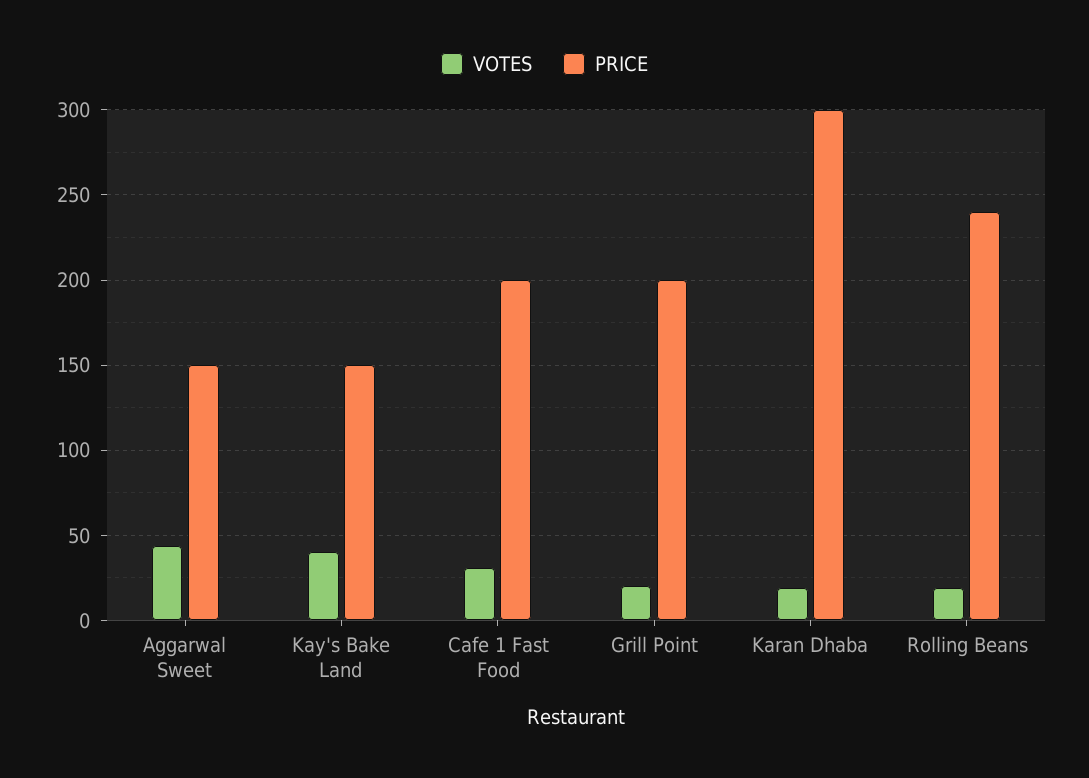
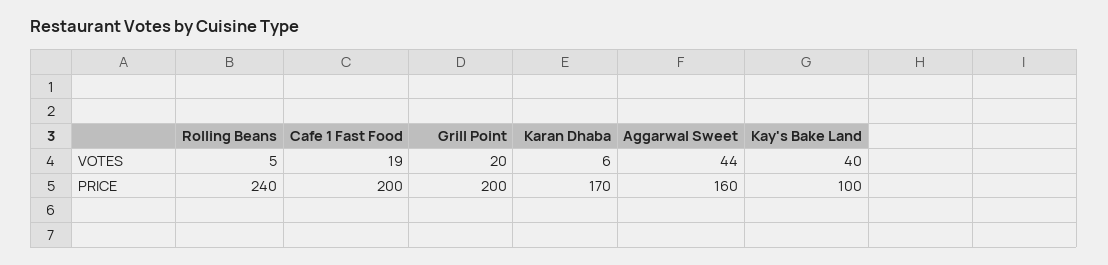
  {
    "VOTES": {
      "Aggarwal Sweet": 44,
      "Kay's Bake Land": 40,
-     "Cafe 1 Fast Food": 30,
+     "Cafe 1 Fast Food": 19,
      "Grill Point": 20,
-     "Karan Dhaba": 20,
+     "Karan Dhaba": 6,
-     "Rolling Beans": 20
+     "Rolling Beans": 5
    },
    "PRICE": {
-     "Aggarwal Sweet": 150,
+     "Aggarwal Sweet": 160,
-     "Kay's Bake Land": 150,
+     "Kay's Bake Land": 100,
      "Cafe 1 Fast Food": 200,
      "Grill Point": 200,
-     "Karan Dhaba": 300,
+     "Karan Dhaba": 170,
      "Rolling Beans": 240
    }
  }

